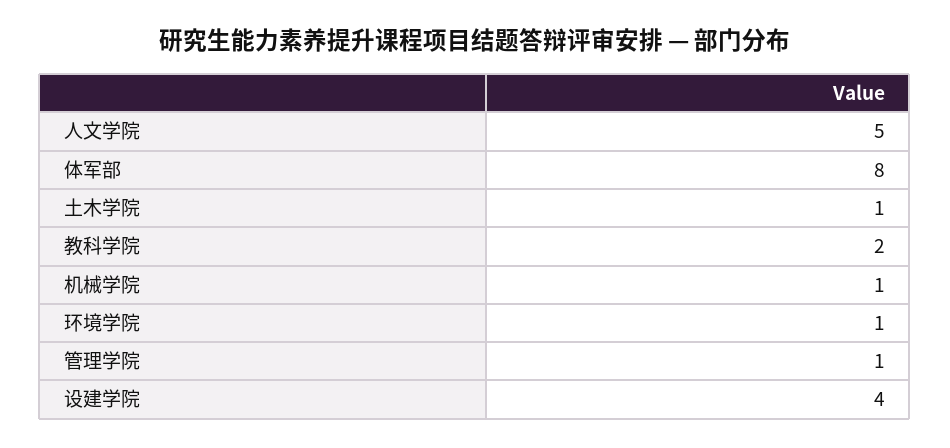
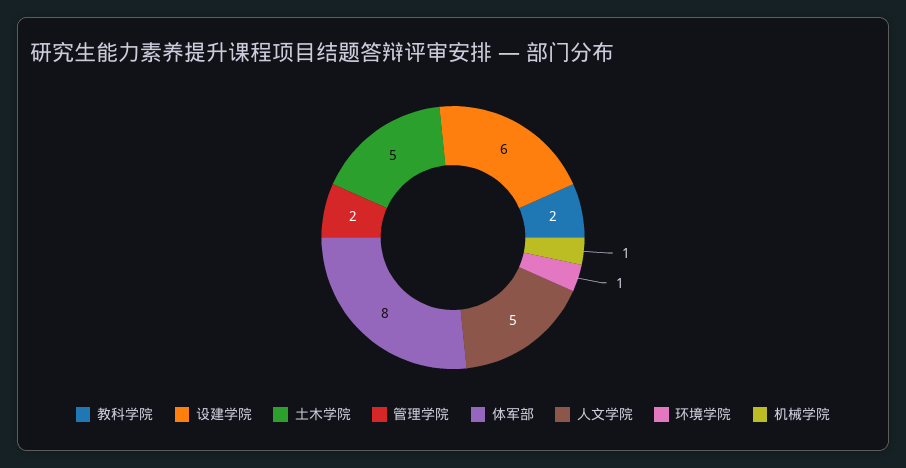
  {
    "人文学院": 5,
    "体军部": 8,
-   "土木学院": 1,
+   "土木学院": 5,
    "教科学院": 2,
    "机械学院": 1,
    "环境学院": 1,
-   "管理学院": 1,
+   "管理学院": 2,
-   "设建学院": 4
+   "设建学院": 6
  }

